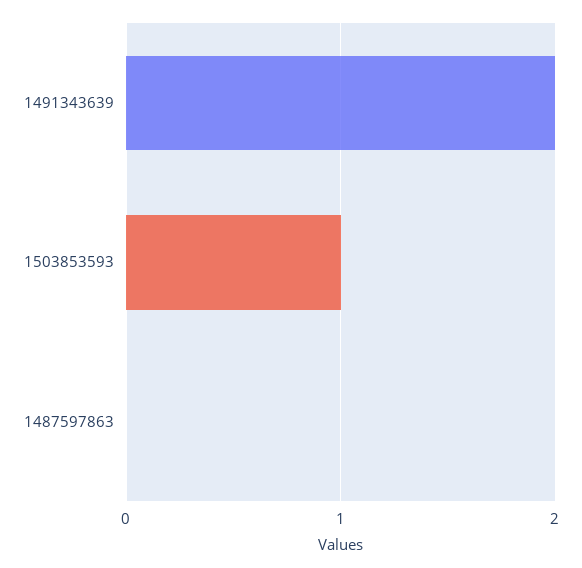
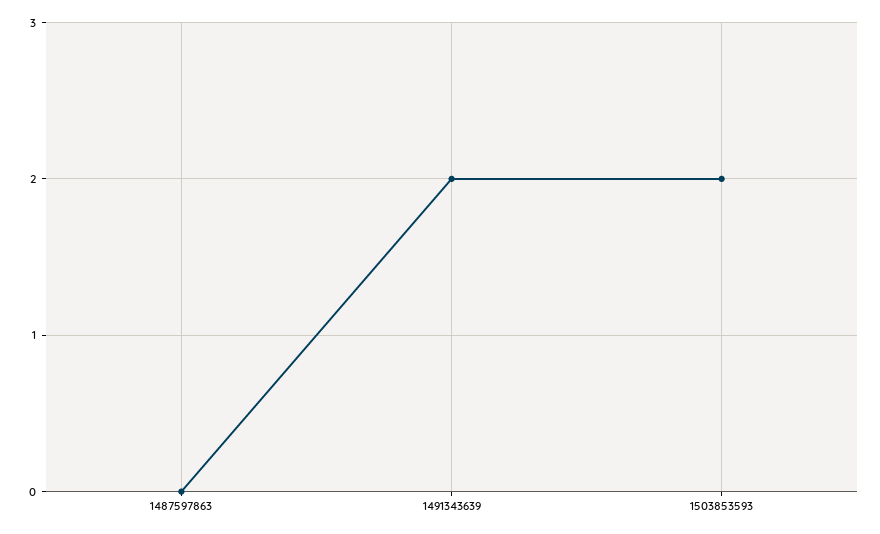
  {
    "1491343639": 2,
-   "1503853593": 1,
+   "1503853593": 2,
    "1487597863": 0
  }

